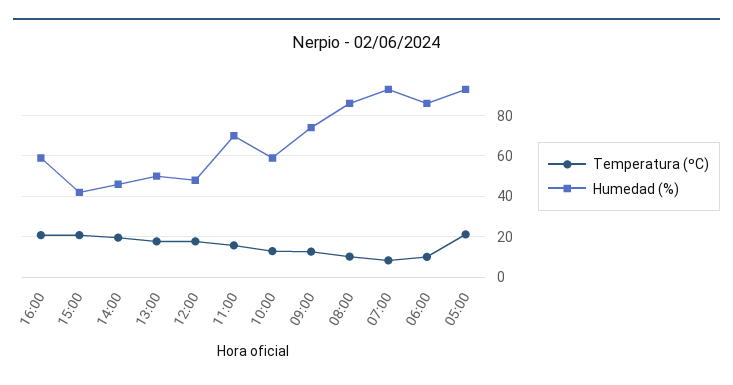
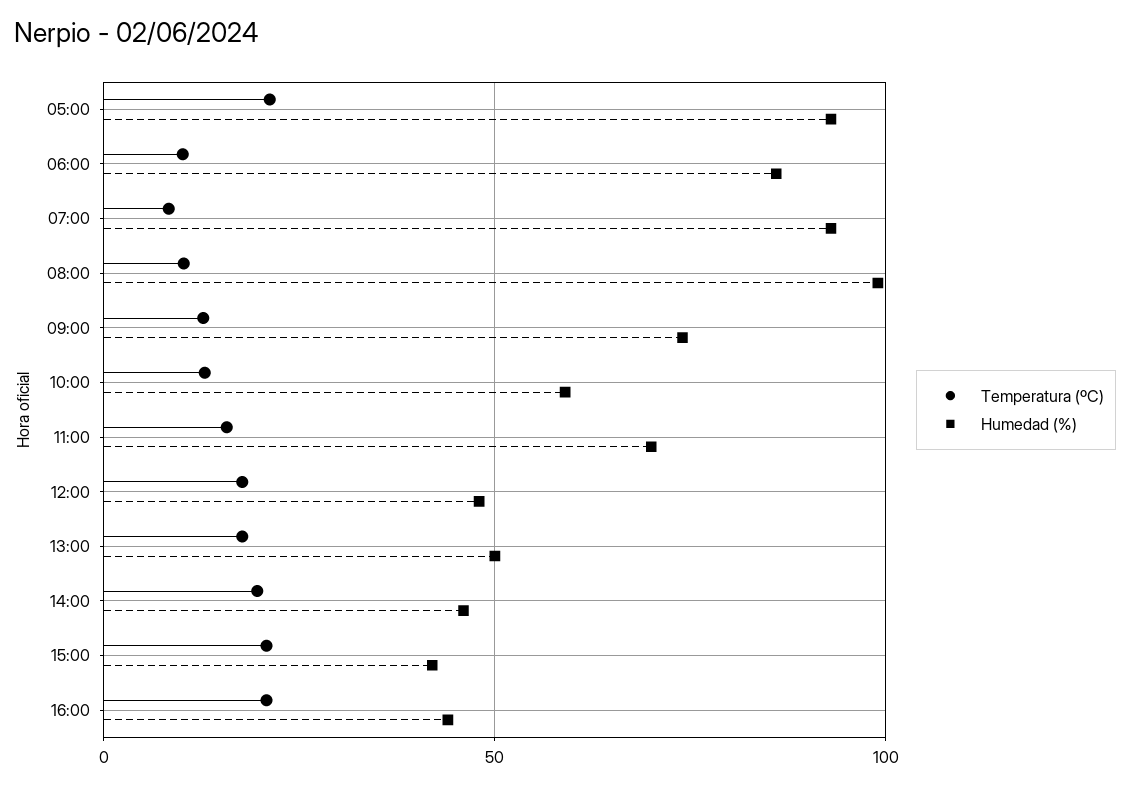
  {
    "Temperatura (ºC)": {
      "16:00": 20,
      "15:00": 20,
      "14:00": 20,
      "13:00": 20,
      "12:00": 20,
      "11:00": 15,
      "10:00": 15,
      "09:00": 15,
      "08:00": 10,
      "07:00": 10,
      "06:00": 10,
      "05:00": 20
    },
    "Humedad (%)": {
-     "16:00": 60,
+     "16:00": 45,
      "15:00": 40,
      "14:00": 45,
      "13:00": 50,
      "12:00": 50,
      "11:00": 70,
      "10:00": 60,
      "09:00": 75,
-     "08:00": 85,
+     "08:00": 100,
      "07:00": 95,
      "06:00": 85,
      "05:00": 95
    }
  }

